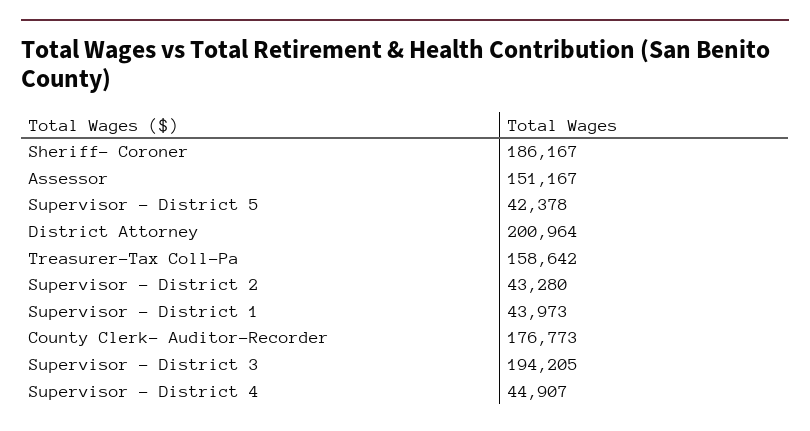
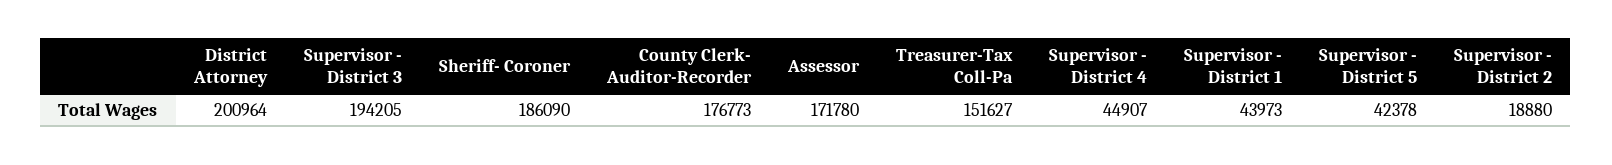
  {
-   "Sheriff- Coroner": 186167,
+   "Sheriff- Coroner": 186090,
-   "Assessor": 151167,
+   "Assessor": 171780,
    "Supervisor - District 5": 42378,
    "District Attorney": 200964,
-   "Treasurer-Tax Coll-Pa": 158642,
+   "Treasurer-Tax Coll-Pa": 151627,
-   "Supervisor - District 2": 43280,
+   "Supervisor - District 2": 18880,
    "Supervisor - District 1": 43973,
    "County Clerk- Auditor-Recorder": 176773,
    "Supervisor - District 3": 194205,
    "Supervisor - District 4": 44907
  }

